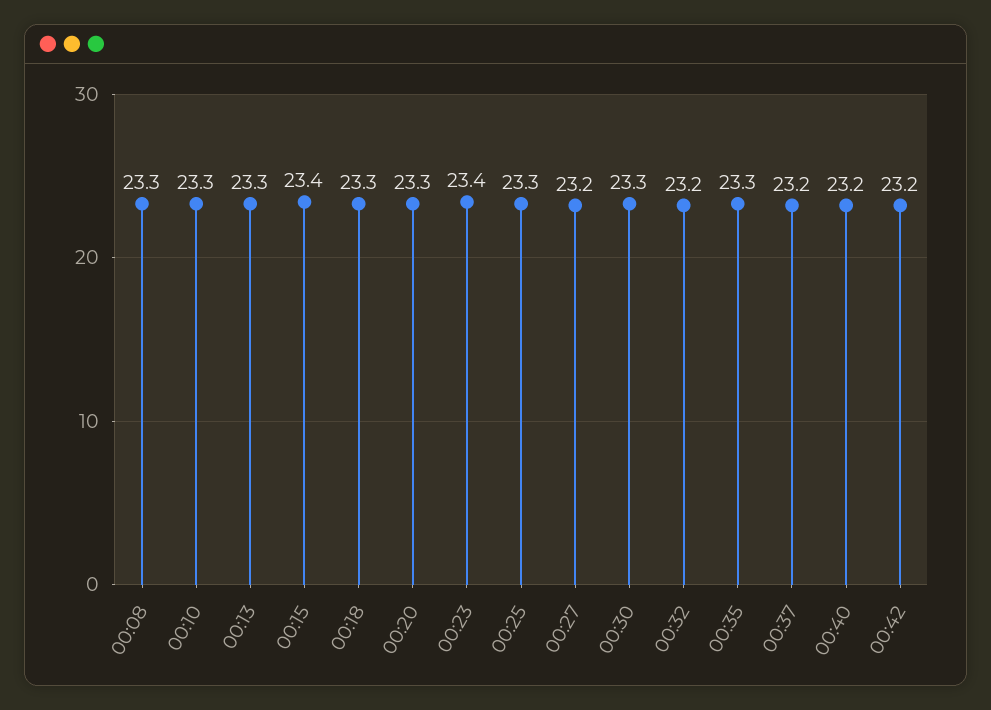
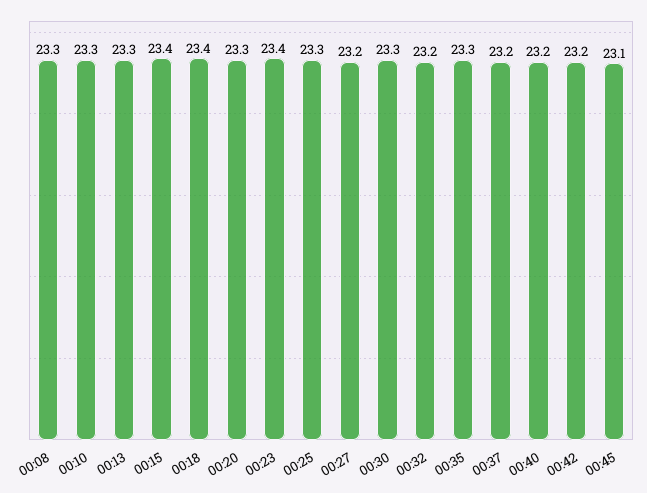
  {
    "00:08": 23.3,
    "00:10": 23.3,
    "00:13": 23.3,
    "00:15": 23.4,
-   "00:18": 23.3,
+   "00:18": 23.4,
    "00:20": 23.3,
    "00:23": 23.4,
    "00:25": 23.3,
    "00:27": 23.2,
    "00:30": 23.3,
    "00:32": 23.2,
    "00:35": 23.3,
    "00:37": 23.2,
    "00:40": 23.2,
-   "00:42": 23.2
+   "00:42": 23.2,
+   "00:45": 23.1
  }

